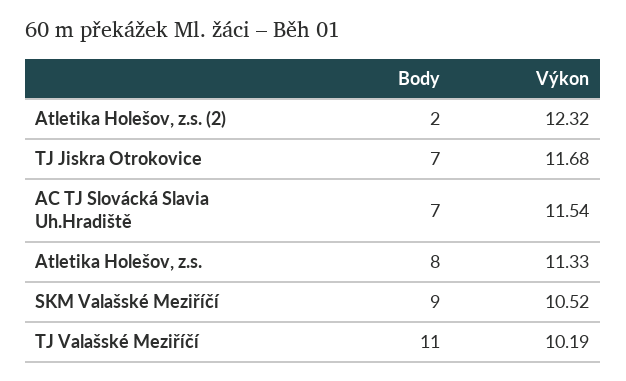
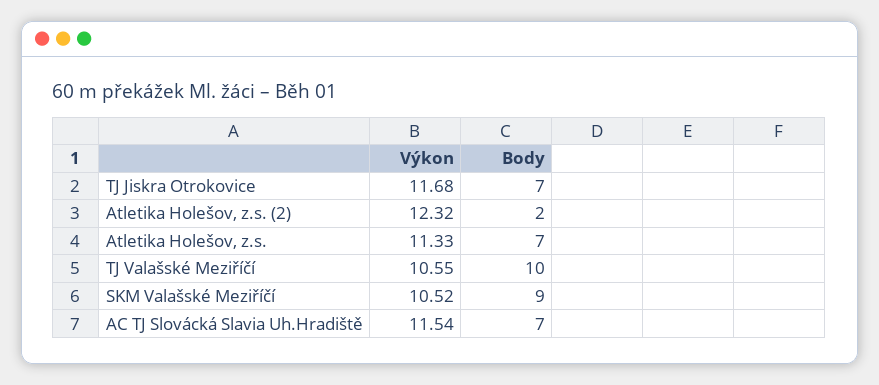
  {
    "Body": {
      "Atletika Holešov, z.s. (2)": 2,
      "TJ Jiskra Otrokovice": 7,
      "AC TJ Slovácká Slavia Uh.Hradiště": 7,
-     "Atletika Holešov, z.s.": 8,
+     "Atletika Holešov, z.s.": 7,
      "SKM Valašské Meziříčí": 9,
-     "TJ Valašské Meziříčí": 11
+     "TJ Valašské Meziříčí": 10
    },
    "Výkon": {
      "Atletika Holešov, z.s. (2)": 12.32,
      "TJ Jiskra Otrokovice": 11.68,
      "AC TJ Slovácká Slavia Uh.Hradiště": 11.54,
      "Atletika Holešov, z.s.": 11.33,
      "SKM Valašské Meziříčí": 10.52,
-     "TJ Valašské Meziříčí": 10.19
+     "TJ Valašské Meziříčí": 10.55
    }
  }

